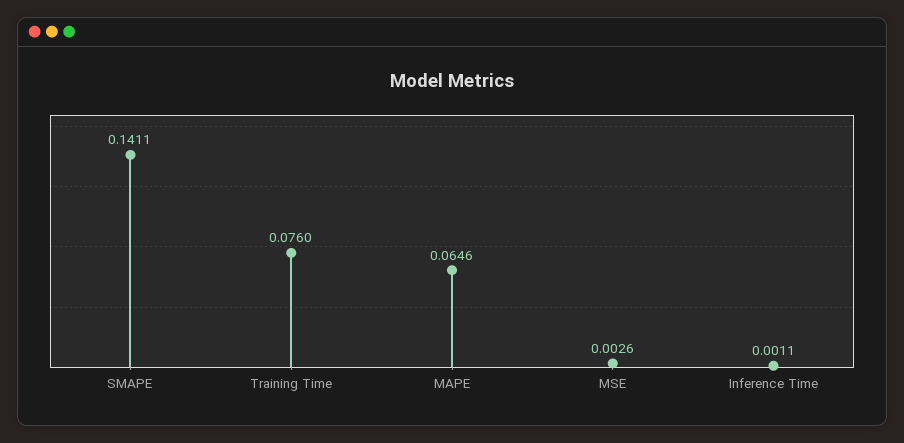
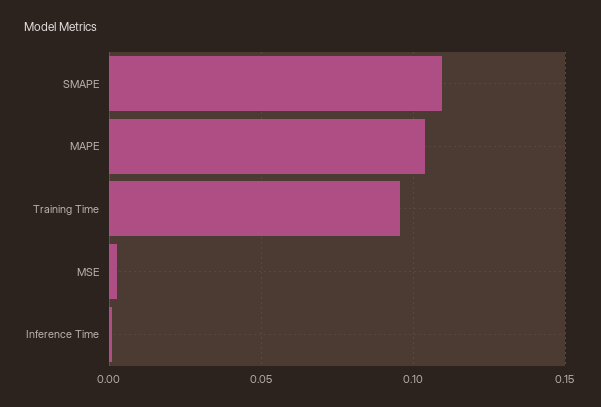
  {
-   "SMAPE": 0.1411,
+   "SMAPE": 0.11,
-   "Training Time": 0.076,
+   "Training Time": 0.095,
-   "MAPE": 0.0646,
+   "MAPE": 0.105,
    "MSE": 0.0026,
    "Inference Time": 0.0011
  }

